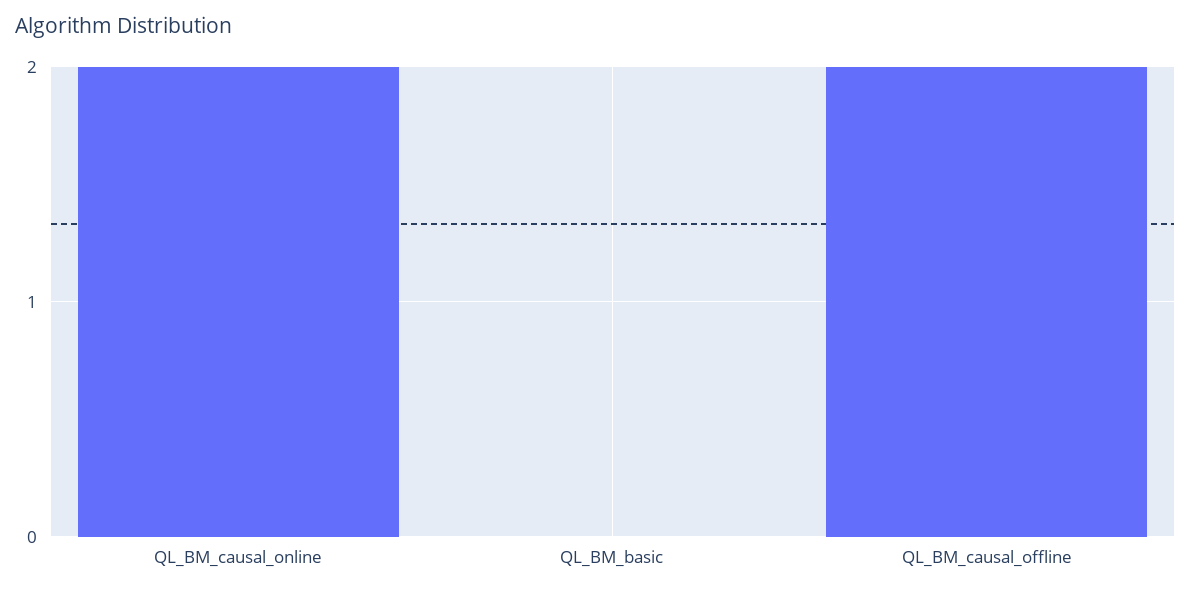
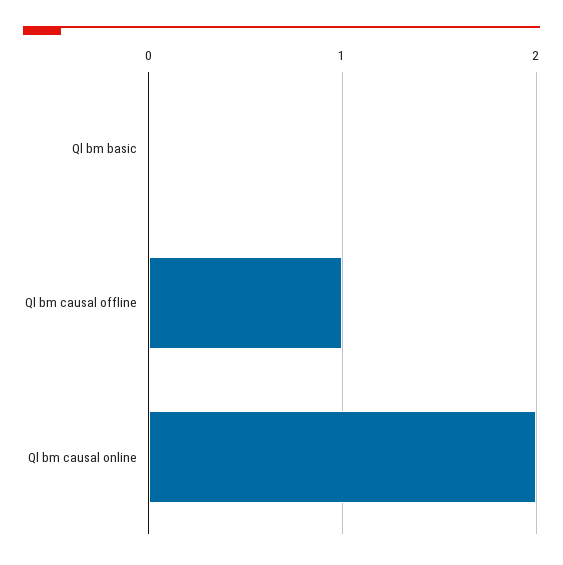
  {
    "QL_BM_causal_online": 2,
    "QL_BM_basic": 0,
-   "QL_BM_causal_offline": 2
+   "QL_BM_causal_offline": 1
  }

